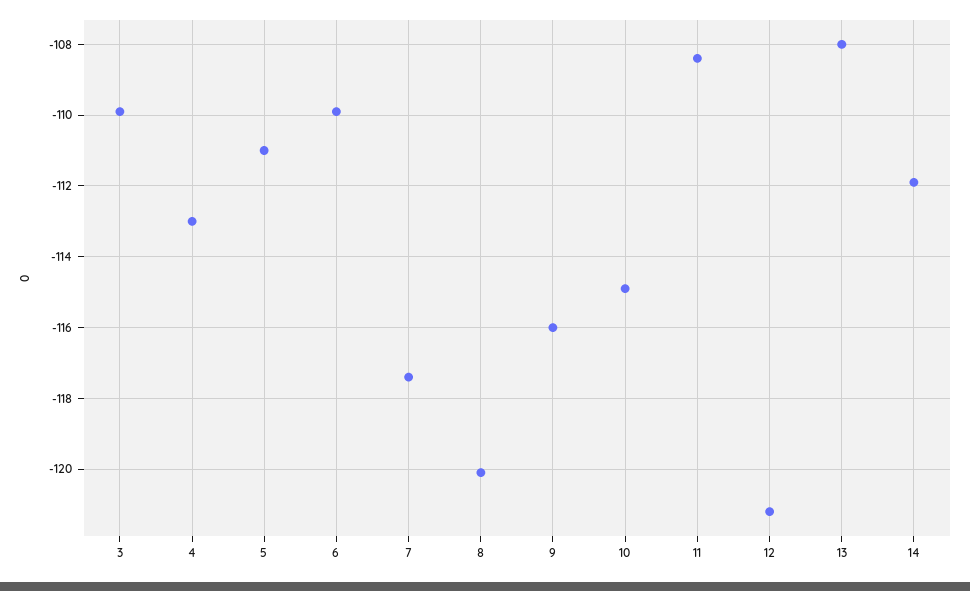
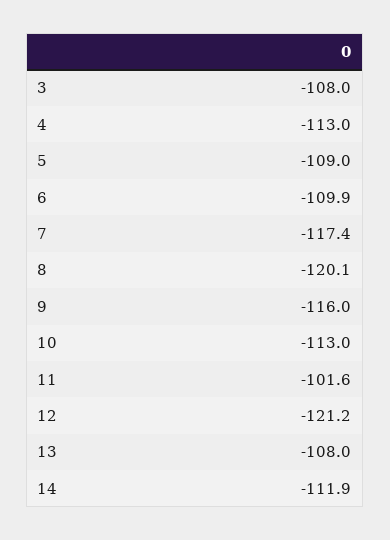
  {
-   "3": -110,
+   "3": -108,
    "4": -113,
-   "5": -111,
+   "5": -109,
    "6": -109.9,
    "7": -117.4,
    "8": -120.1,
    "9": -116,
-   "10": -115,
+   "10": -113,
-   "11": -108.5,
+   "11": -101.6,
    "12": -121.2,
    "13": -108,
    "14": -111.9
  }

